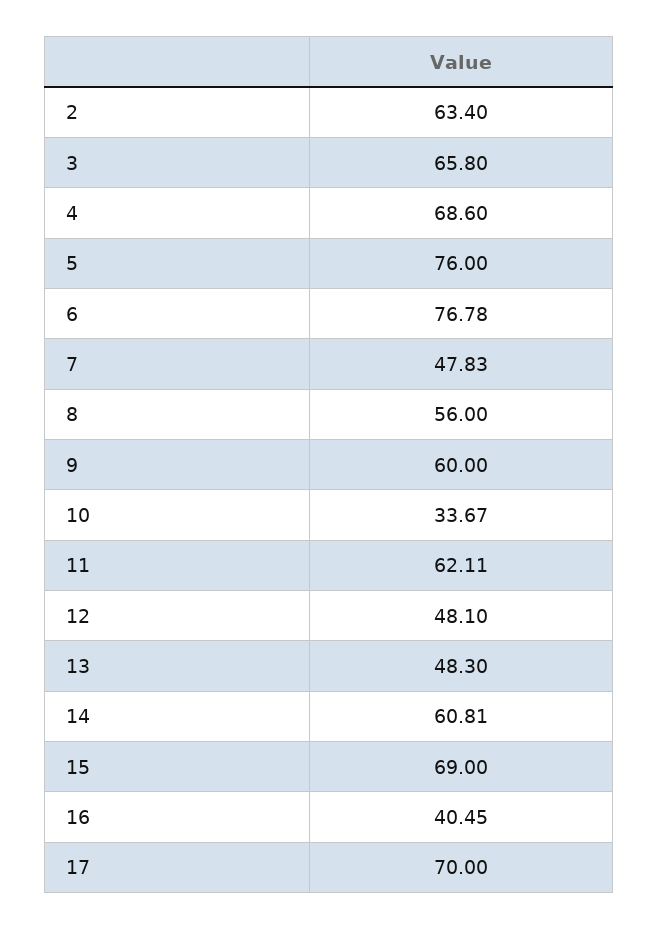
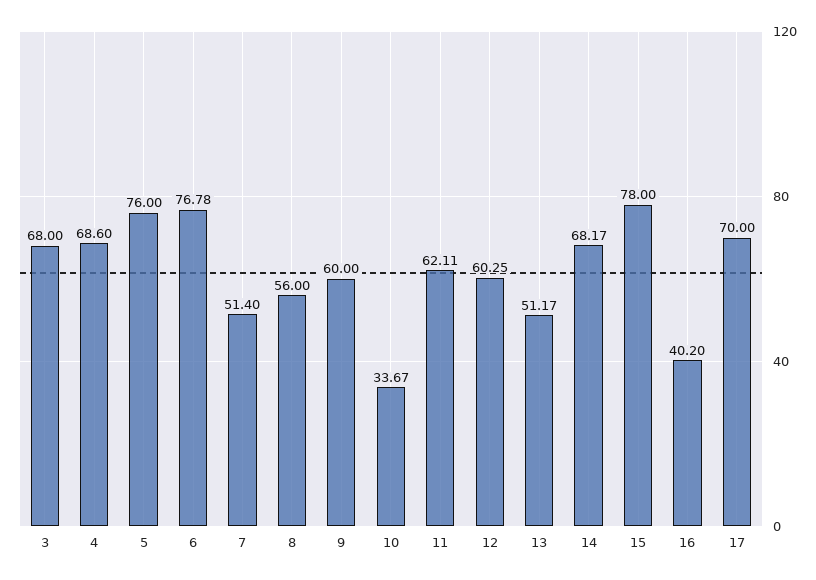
  {
-   "2": 63.4,
-   "3": 65.8,
+   "3": 68,
    "4": 68.6,
    "5": 76,
    "6": 76.78,
-   "7": 47.83,
+   "7": 51.4,
    "8": 56,
    "9": 60,
    "10": 33.67,
    "11": 62.11,
-   "12": 48.1,
+   "12": 60.25,
-   "13": 48.3,
+   "13": 51.17,
-   "14": 60.81,
+   "14": 68.17,
-   "15": 69,
+   "15": 78,
-   "16": 40.45,
+   "16": 40.2,
    "17": 70
  }

